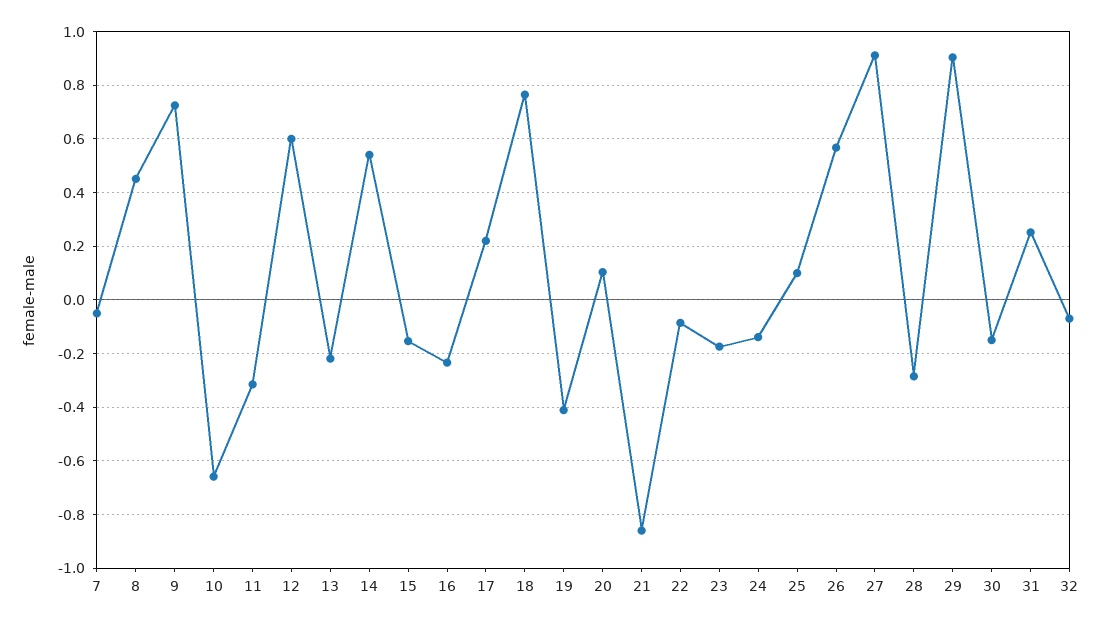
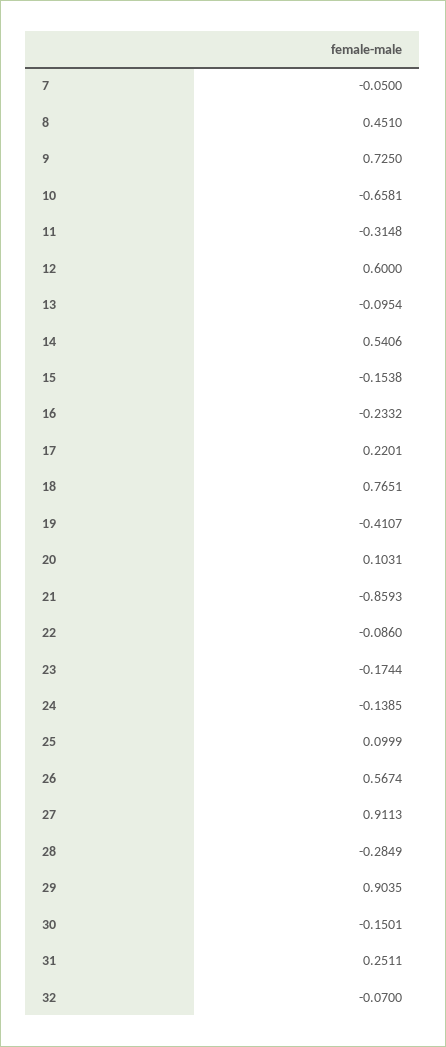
  {
    "7": -0.05,
    "8": 0.451,
    "9": 0.725,
    "10": -0.6581,
    "11": -0.3148,
    "12": 0.6,
-   "13": -0.225,
+   "13": -0.0954,
    "14": 0.5406,
    "15": -0.1538,
    "16": -0.2332,
    "17": 0.2201,
    "18": 0.7651,
    "19": -0.4107,
    "20": 0.1031,
    "21": -0.8593,
    "22": -0.086,
    "23": -0.1744,
    "24": -0.1385,
    "25": 0.0999,
    "26": 0.5674,
    "27": 0.9113,
    "28": -0.2849,
    "29": 0.9035,
    "30": -0.1501,
    "31": 0.2511,
    "32": -0.07
  }

